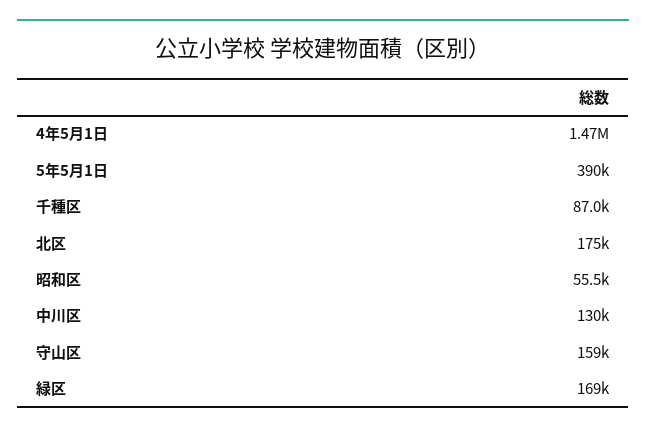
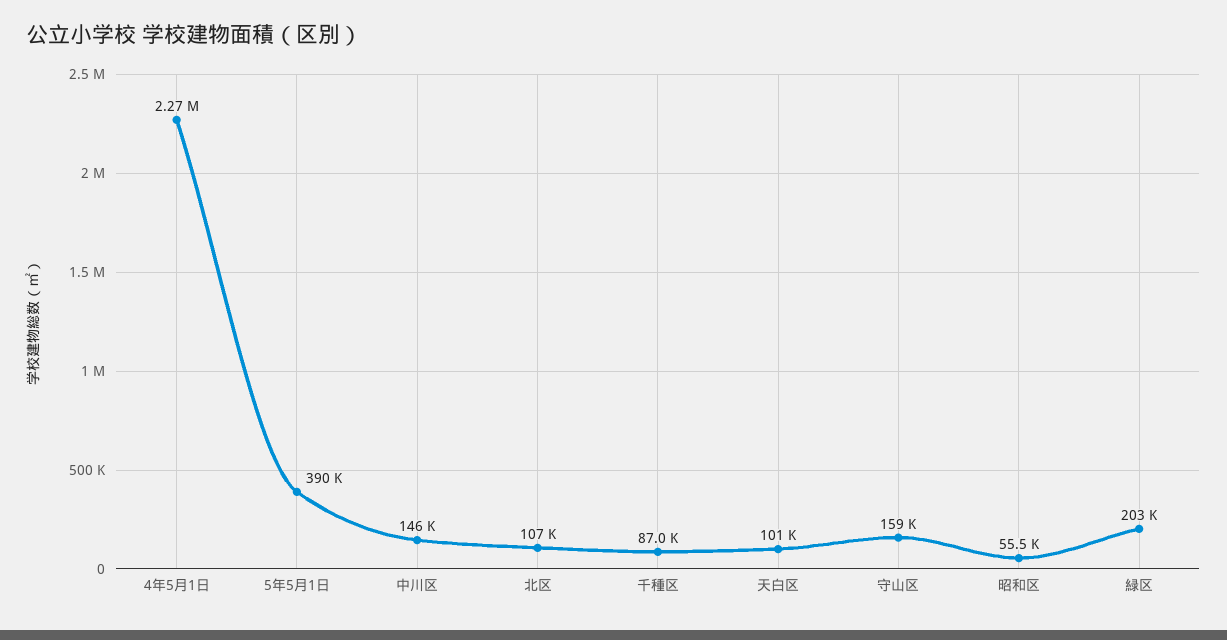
  {
-   "4年5月1日": 1470000,
+   "4年5月1日": 2270000,
    "5年5月1日": 390000,
    "千種区": 87000,
-   "北区": 175000,
+   "北区": 107000,
    "昭和区": 55500,
-   "中川区": 130000,
+   "中川区": 146000,
    "守山区": 159000,
-   "緑区": 169000
+   "緑区": 203000,
+   "天白区": 101000
  }

